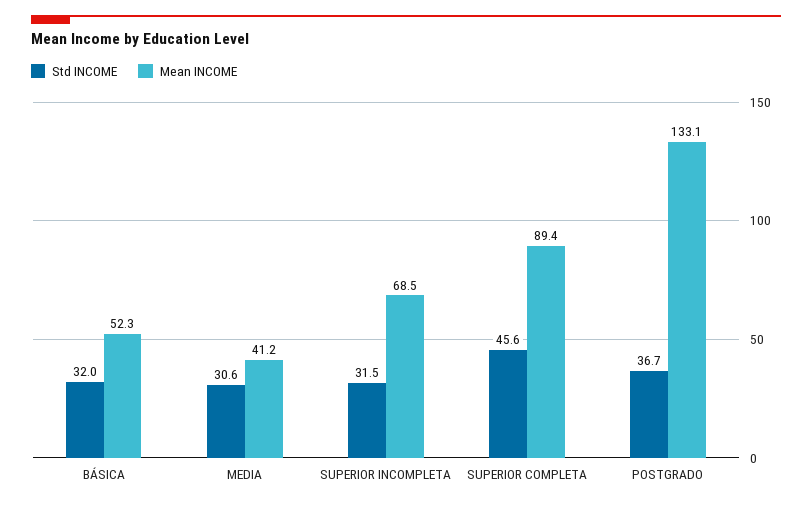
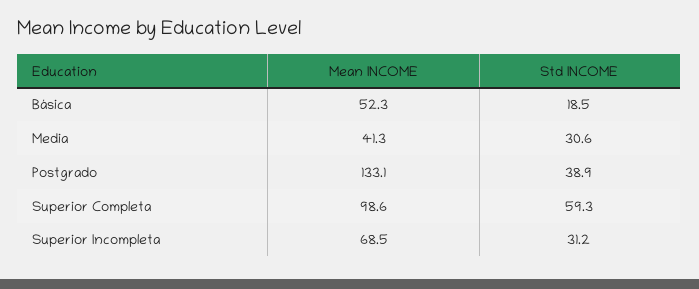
  {
    "Std INCOME": {
-     "BÁSICA": 32,
+     "BÁSICA": 18.5,
      "MEDIA": 30.6,
-     "SUPERIOR INCOMPLETA": 31.5,
+     "SUPERIOR INCOMPLETA": 31.2,
-     "SUPERIOR COMPLETA": 45.6,
+     "SUPERIOR COMPLETA": 59.3,
-     "POSTGRADO": 36.7
+     "POSTGRADO": 38.9
    },
    "Mean INCOME": {
      "BÁSICA": 52.3,
-     "MEDIA": 41.2,
+     "MEDIA": 41.3,
      "SUPERIOR INCOMPLETA": 68.5,
-     "SUPERIOR COMPLETA": 89.4,
+     "SUPERIOR COMPLETA": 98.6,
      "POSTGRADO": 133.1
    }
  }

